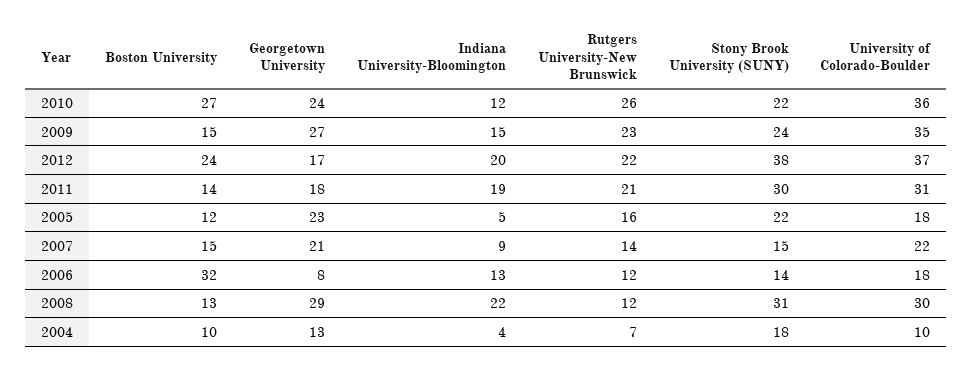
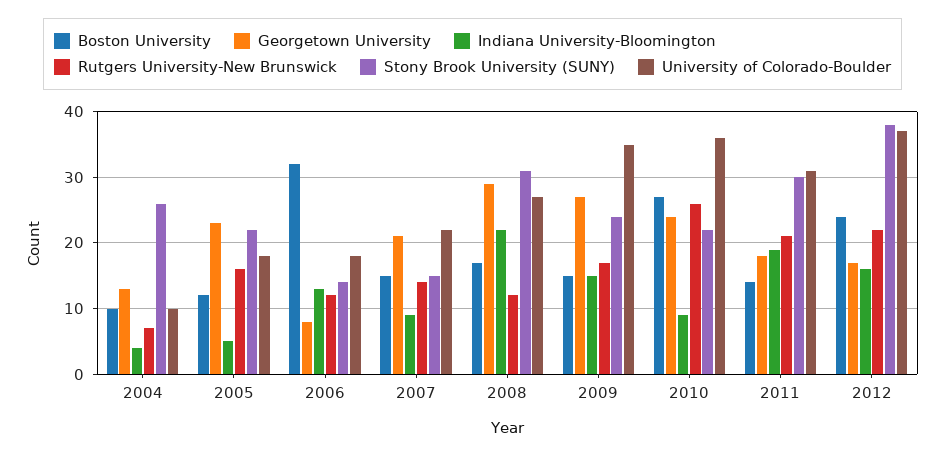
  {
    "Boston University": {
      "2010": 27,
      "2009": 15,
      "2012": 24,
      "2011": 14,
      "2005": 12,
      "2007": 15,
      "2006": 32,
-     "2008": 13,
+     "2008": 17,
      "2004": 10
    },
    "Georgetown University": {
      "2010": 24,
      "2009": 27,
      "2012": 17,
      "2011": 18,
      "2005": 23,
      "2007": 21,
      "2006": 8,
      "2008": 29,
      "2004": 13
    },
    "Indiana University-Bloomington": {
-     "2010": 12,
+     "2010": 9,
      "2009": 15,
-     "2012": 20,
+     "2012": 16,
      "2011": 19,
      "2005": 5,
      "2007": 9,
      "2006": 13,
      "2008": 22,
      "2004": 4
    },
    "Rutgers University-New Brunswick": {
      "2010": 26,
-     "2009": 23,
+     "2009": 17,
      "2012": 22,
      "2011": 21,
      "2005": 16,
      "2007": 14,
      "2006": 12,
      "2008": 12,
      "2004": 7
    },
    "Stony Brook University (SUNY)": {
      "2010": 22,
      "2009": 24,
      "2012": 38,
      "2011": 30,
      "2005": 22,
      "2007": 15,
      "2006": 14,
      "2008": 31,
-     "2004": 18
+     "2004": 26
    },
    "University of Colorado-Boulder": {
      "2010": 36,
      "2009": 35,
      "2012": 37,
      "2011": 31,
      "2005": 18,
      "2007": 22,
      "2006": 18,
-     "2008": 30,
+     "2008": 27,
      "2004": 10
    }
  }

